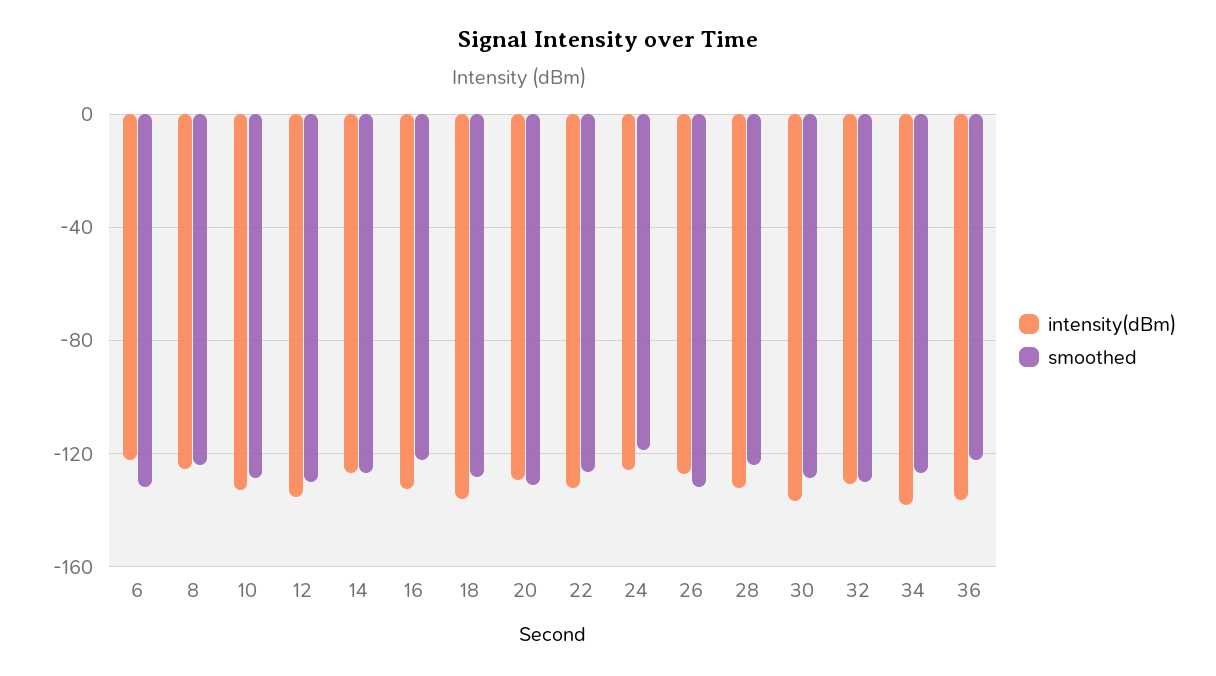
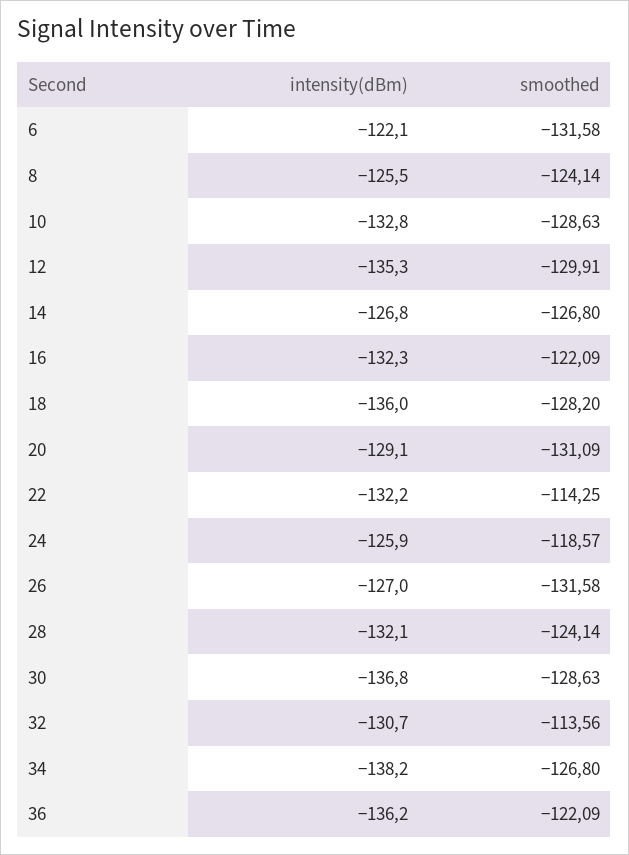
  {
    "intensity(dBm)": {
      "6": -122.1,
      "8": -125.5,
      "10": -132.8,
      "12": -135.3,
      "14": -126.8,
      "16": -132.3,
      "18": -136,
      "20": -129.1,
      "22": -132.2,
      "24": -125.9,
      "26": -127,
      "28": -132.1,
      "30": -136.8,
      "32": -130.7,
      "34": -138.2,
      "36": -136.2
    },
    "smoothed": {
      "6": -131.58,
      "8": -124.14,
      "10": -128.63,
      "12": -129.91,
      "14": -126.8,
      "16": -122.09,
      "18": -128.2,
      "20": -131.09,
-     "22": -125,
+     "22": -114.25,
      "24": -118.57,
      "26": -131.58,
      "28": -124.14,
      "30": -128.63,
-     "32": -130,
+     "32": -113.56,
      "34": -126.8,
      "36": -122.09
    }
  }

